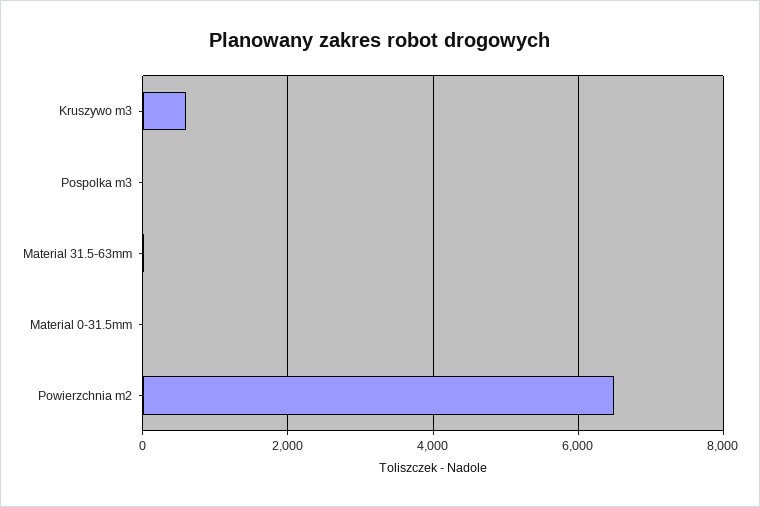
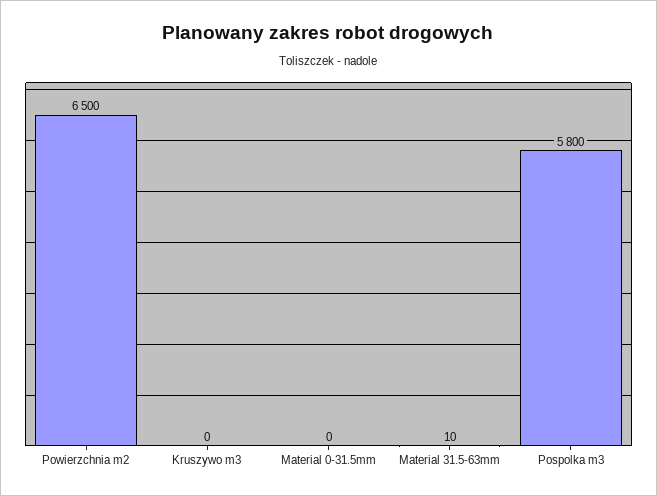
  {
-   "Kruszywo m3": 600,
+   "Kruszywo m3": 0,
-   "Pospolka m3": 0,
+   "Pospolka m3": 5800,
    "Material 31.5-63mm": 10,
    "Material 0-31.5mm": 0,
    "Powierzchnia m2": 6500
  }

